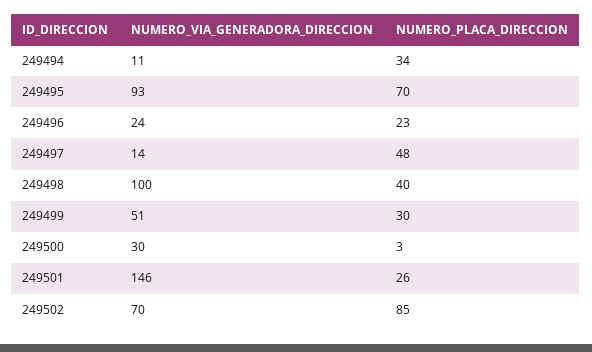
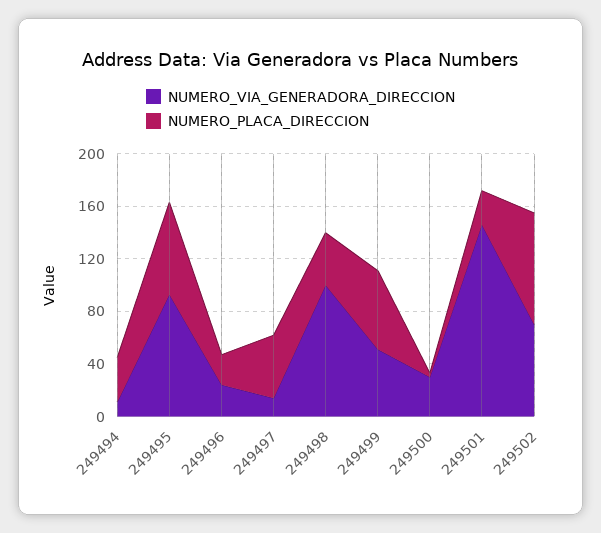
  {
    "NUMERO_VIA_GENERADORA_DIRECCION": {
      "249494": 11,
      "249495": 93,
      "249496": 24,
      "249497": 14,
      "249498": 100,
      "249499": 51,
      "249500": 30,
      "249501": 146,
      "249502": 70
    },
    "NUMERO_PLACA_DIRECCION": {
      "249494": 34,
      "249495": 70,
      "249496": 23,
      "249497": 48,
      "249498": 40,
-     "249499": 30,
+     "249499": 60,
      "249500": 3,
      "249501": 26,
      "249502": 85
    }
  }

